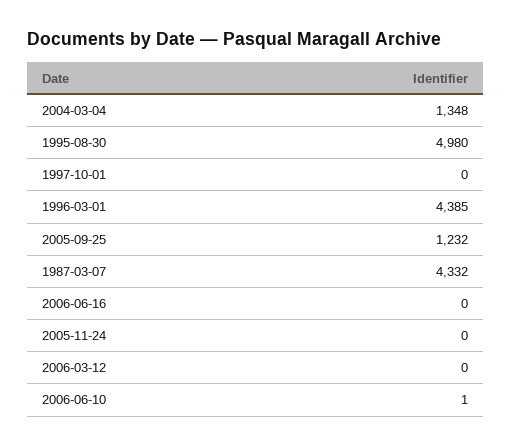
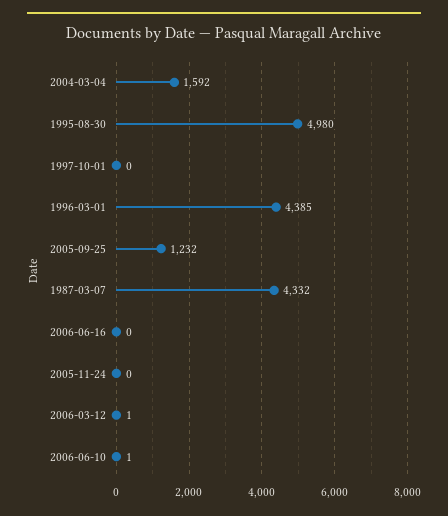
  {
-   "2004-03-04": 1348,
+   "2004-03-04": 1592,
    "1995-08-30": 4980,
    "1997-10-01": 0,
    "1996-03-01": 4385,
    "2005-09-25": 1232,
    "1987-03-07": 4332,
    "2006-06-16": 0,
    "2005-11-24": 0,
-   "2006-03-12": 0,
+   "2006-03-12": 1,
    "2006-06-10": 1
  }

